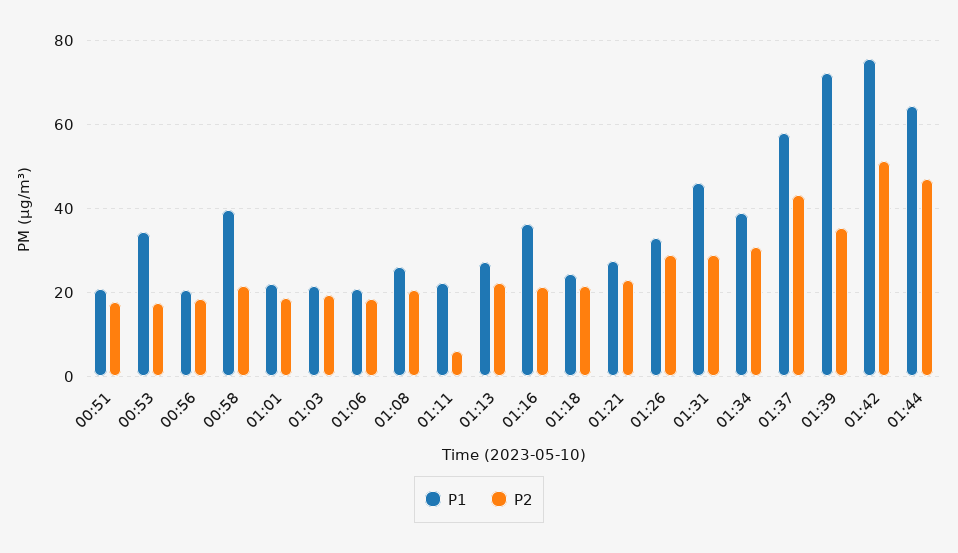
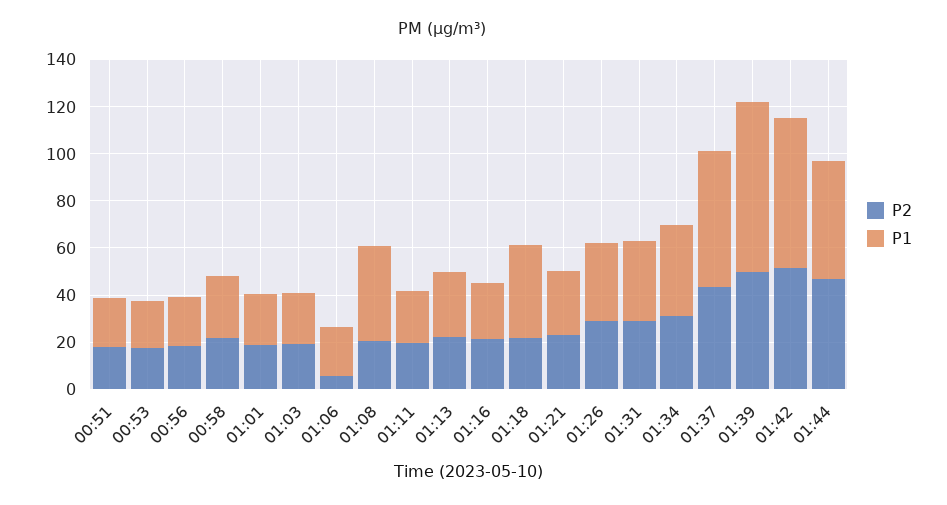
  {
    "P1": {
      "00:51": 20,
-     "00:53": 34,
+     "00:53": 20,
      "00:56": 20,
-     "00:58": 40,
+     "00:58": 25,
      "01:01": 22,
      "01:03": 22,
      "01:06": 20,
-     "01:08": 26,
+     "01:08": 40,
      "01:11": 22,
      "01:13": 28,
-     "01:16": 36,
+     "01:16": 25,
-     "01:18": 24,
+     "01:18": 40,
      "01:21": 28,
      "01:26": 34,
-     "01:31": 46,
+     "01:31": 35,
      "01:34": 38,
      "01:37": 58,
      "01:39": 72,
-     "01:42": 76,
+     "01:42": 65,
-     "01:44": 64
+     "01:44": 50
    },
    "P2": {
      "00:51": 18,
      "00:53": 18,
      "00:56": 18,
      "00:58": 22,
      "01:01": 18,
      "01:03": 20,
-     "01:06": 18,
+     "01:06": 5,
      "01:08": 20,
-     "01:11": 6,
+     "01:11": 20,
      "01:13": 22,
      "01:16": 22,
      "01:18": 22,
      "01:21": 22,
      "01:26": 30,
      "01:31": 28,
      "01:34": 30,
      "01:37": 44,
-     "01:39": 36,
+     "01:39": 50,
      "01:42": 52,
      "01:44": 48
    }
  }

